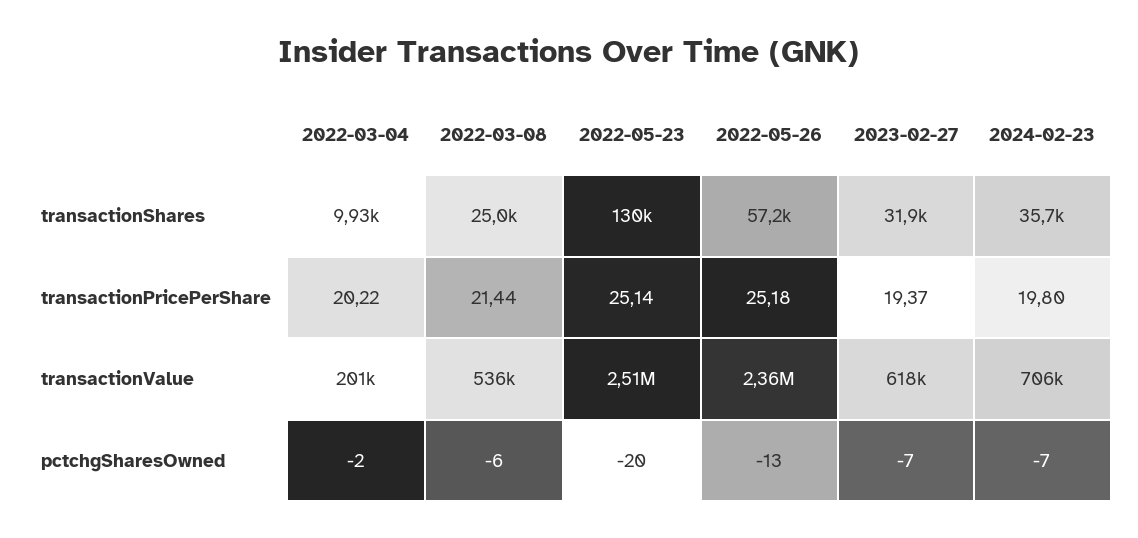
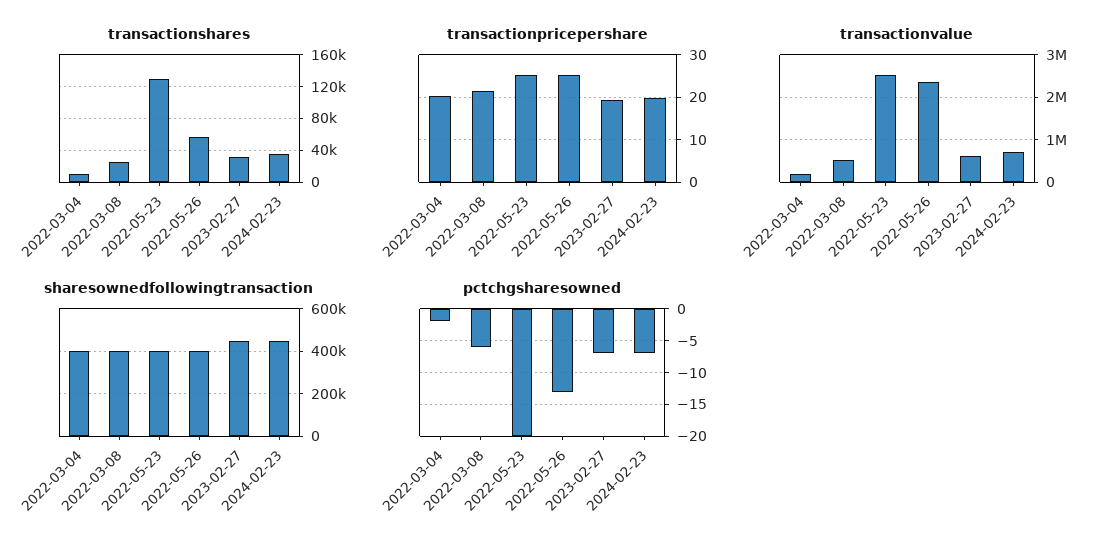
  {
    "transactionShares": {
      "2022-03-04": 9930,
      "2022-03-08": 25000,
      "2022-05-23": 130000,
      "2022-05-26": 57200,
      "2023-02-27": 31900,
      "2024-02-23": 35700
    },
    "transactionPricePerShare": {
      "2022-03-04": 20.22,
      "2022-03-08": 21.44,
      "2022-05-23": 25.14,
      "2022-05-26": 25.18,
      "2023-02-27": 19.37,
      "2024-02-23": 19.8
    },
    "transactionValue": {
      "2022-03-04": 201000,
      "2022-03-08": 536000,
      "2022-05-23": 2510000,
      "2022-05-26": 2360000,
      "2023-02-27": 618000,
      "2024-02-23": 706000
    },
    "pctchgSharesOwned": {
      "2022-03-04": -2,
      "2022-03-08": -6,
      "2022-05-23": -20,
      "2022-05-26": -13,
      "2023-02-27": -7,
      "2024-02-23": -7
-   }
+   },
+   "sharesownedfollowingtransaction": {
+     "2022-03-04": 400000,
+     "2022-03-08": 400000,
+     "2022-05-23": 400000,
+     "2022-05-26": 400000,
+     "2023-02-27": 450000,
+     "2024-02-23": 450000
+   }
  }

